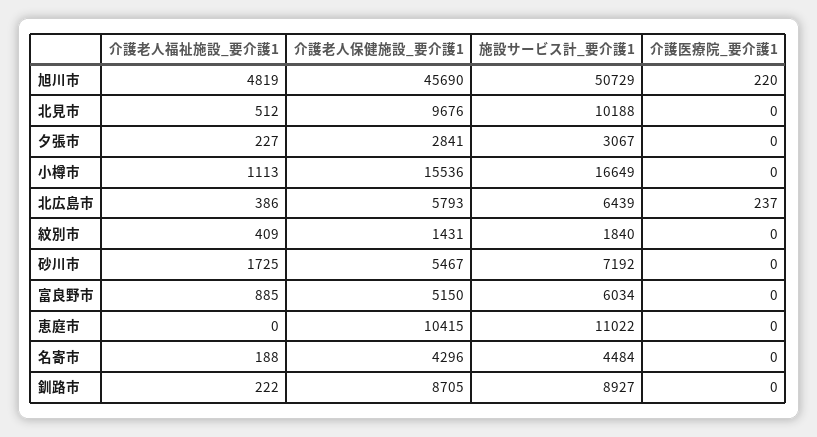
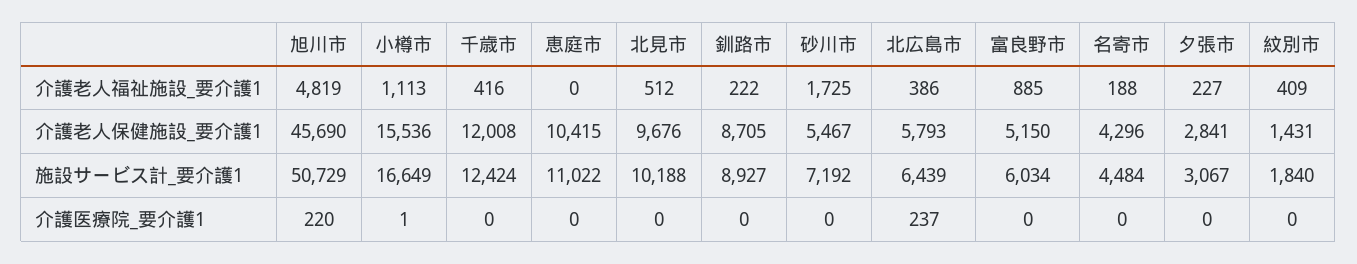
  {
    "介護老人福祉施設_要介護1": {
      "旭川市": 4819,
      "北見市": 512,
      "夕張市": 227,
      "小樽市": 1113,
      "北広島市": 386,
      "紋別市": 409,
      "砂川市": 1725,
      "富良野市": 885,
      "恵庭市": 0,
      "名寄市": 188,
-     "釧路市": 222
+     "釧路市": 222,
+     "千歳市": 416
    },
    "介護老人保健施設_要介護1": {
      "旭川市": 45690,
      "北見市": 9676,
      "夕張市": 2841,
      "小樽市": 15536,
      "北広島市": 5793,
      "紋別市": 1431,
      "砂川市": 5467,
      "富良野市": 5150,
      "恵庭市": 10415,
      "名寄市": 4296,
-     "釧路市": 8705
+     "釧路市": 8705,
+     "千歳市": 12008
    },
    "施設サービス計_要介護1": {
      "旭川市": 50729,
      "北見市": 10188,
      "夕張市": 3067,
      "小樽市": 16649,
      "北広島市": 6439,
      "紋別市": 1840,
      "砂川市": 7192,
      "富良野市": 6034,
      "恵庭市": 11022,
      "名寄市": 4484,
-     "釧路市": 8927
+     "釧路市": 8927,
+     "千歳市": 12424
    },
    "介護医療院_要介護1": {
      "旭川市": 220,
      "北見市": 0,
      "夕張市": 0,
-     "小樽市": 0,
+     "小樽市": 1,
      "北広島市": 237,
      "紋別市": 0,
      "砂川市": 0,
      "富良野市": 0,
      "恵庭市": 0,
      "名寄市": 0,
-     "釧路市": 0
+     "釧路市": 0,
+     "千歳市": 0
    }
  }

